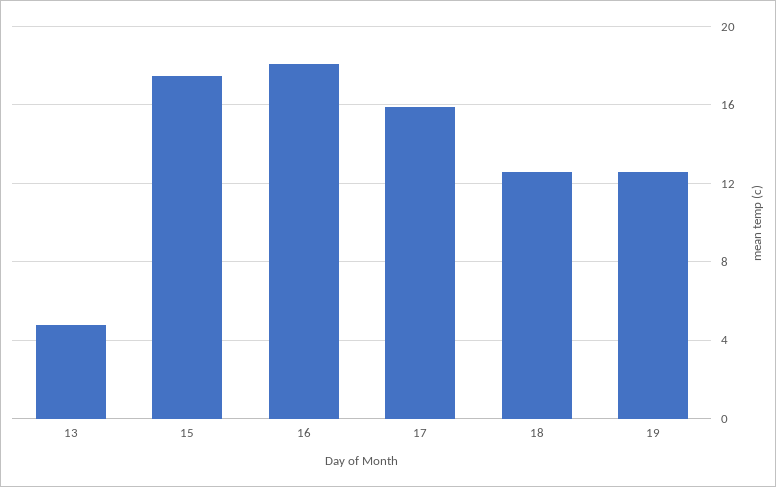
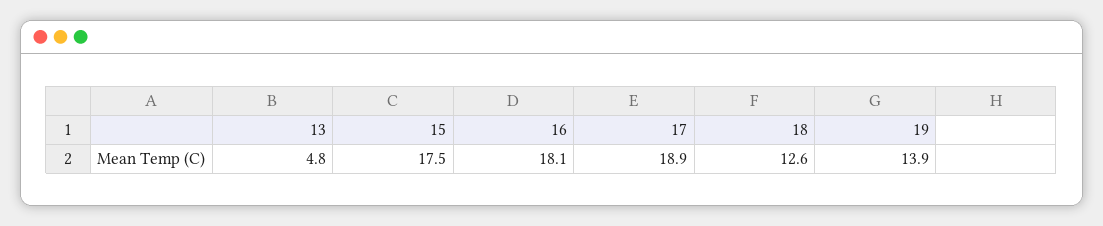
  {
    "13": 4.8,
    "15": 17.5,
    "16": 18.1,
-   "17": 16,
+   "17": 18.9,
    "18": 12.6,
-   "19": 12.5
+   "19": 13.9
  }

